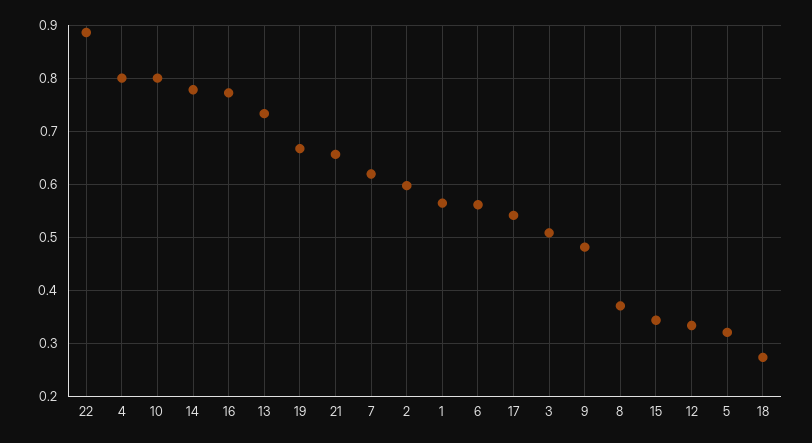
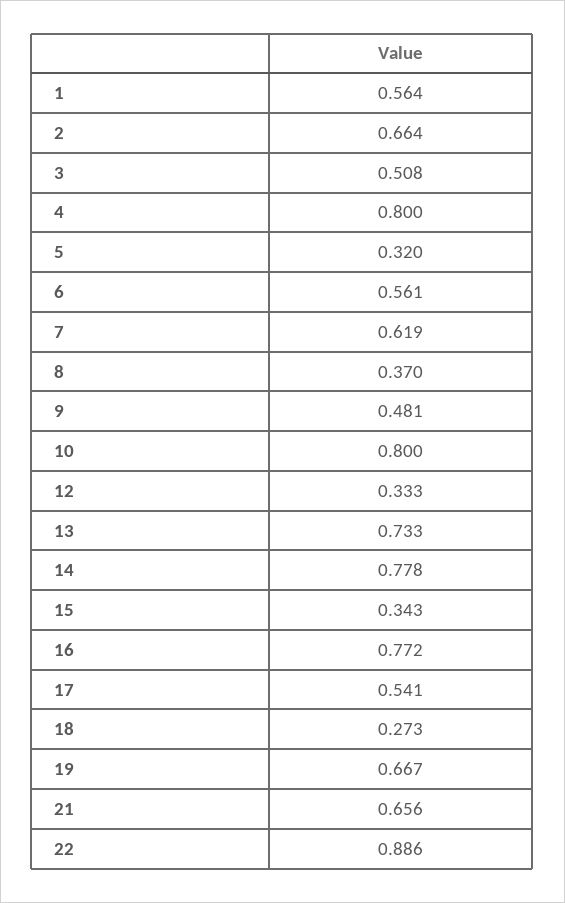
  {
    "22": 0.886,
    "4": 0.8,
    "10": 0.8,
    "14": 0.778,
    "16": 0.772,
    "13": 0.733,
    "19": 0.667,
    "21": 0.656,
    "7": 0.619,
-   "2": 0.6,
+   "2": 0.664,
    "1": 0.564,
    "6": 0.561,
    "17": 0.541,
    "3": 0.508,
    "9": 0.481,
    "8": 0.37,
    "15": 0.343,
    "12": 0.333,
    "5": 0.32,
    "18": 0.273
  }

